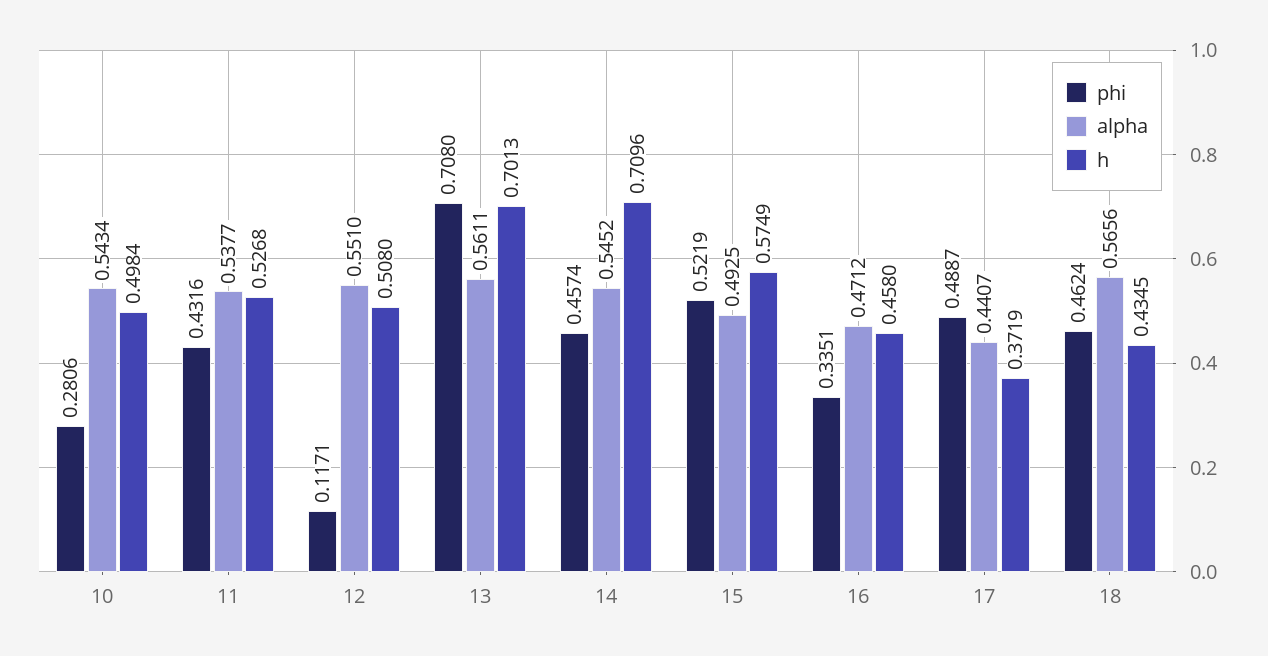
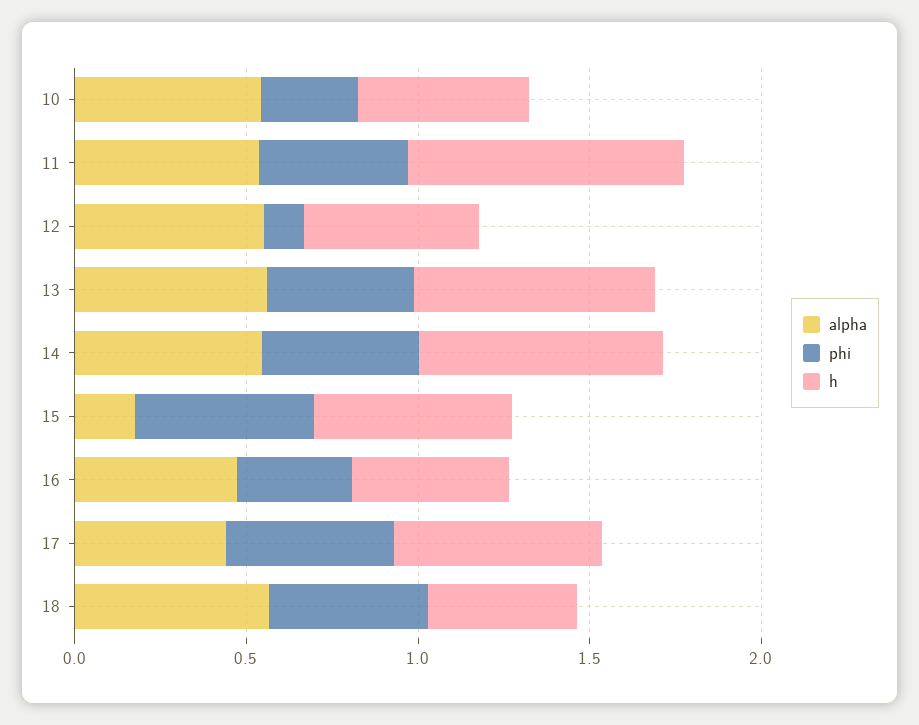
  {
    "phi": {
      "10": 0.2806,
      "11": 0.4316,
      "12": 0.1171,
-     "13": 0.708,
+     "13": 0.4,
      "14": 0.4574,
      "15": 0.5219,
      "16": 0.3351,
      "17": 0.4887,
      "18": 0.4624
    },
    "alpha": {
      "10": 0.5434,
      "11": 0.5377,
      "12": 0.551,
      "13": 0.5611,
      "14": 0.5452,
-     "15": 0.4925,
+     "15": 0.2,
      "16": 0.4712,
      "17": 0.4407,
      "18": 0.5656
    },
    "h": {
      "10": 0.4984,
-     "11": 0.5268,
+     "11": 0.8,
      "12": 0.508,
      "13": 0.7013,
      "14": 0.7096,
      "15": 0.5749,
      "16": 0.458,
-     "17": 0.3719,
+     "17": 0.6,
      "18": 0.4345
    }
  }

